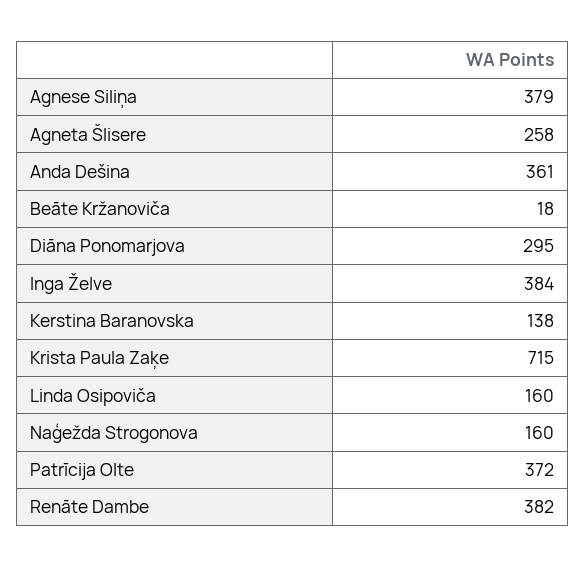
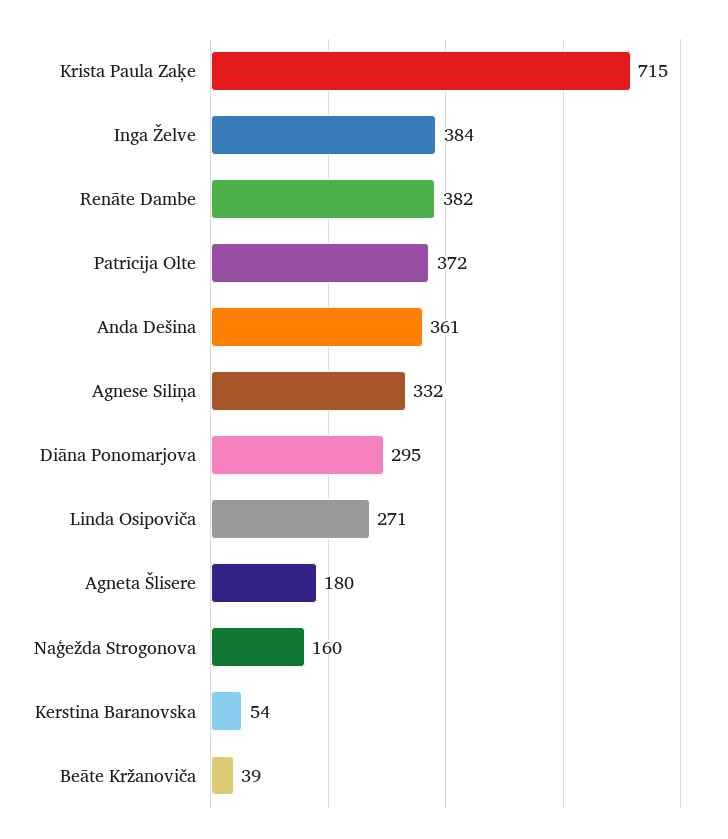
  {
-   "Agnese Siliņa": 379,
+   "Agnese Siliņa": 332,
-   "Agneta Šlisere": 258,
+   "Agneta Šlisere": 180,
    "Anda Dešina": 361,
-   "Beāte Kržanoviča": 18,
+   "Beāte Kržanoviča": 39,
    "Diāna Ponomarjova": 295,
    "Inga Želve": 384,
-   "Kerstina Baranovska": 138,
+   "Kerstina Baranovska": 54,
    "Krista Paula Zaķe": 715,
-   "Linda Osipoviča": 160,
+   "Linda Osipoviča": 271,
    "Naģežda Strogonova": 160,
    "Patrīcija Olte": 372,
    "Renāte Dambe": 382
  }

